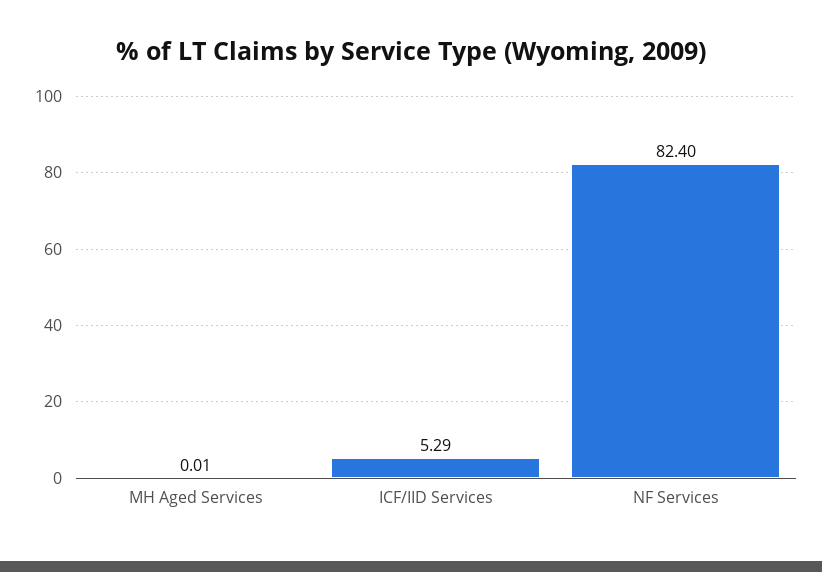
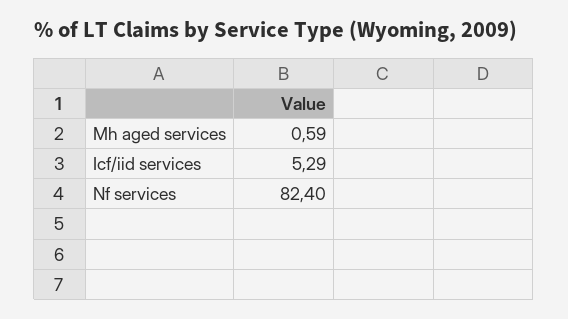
  {
-   "MH Aged Services": 0.01,
+   "MH Aged Services": 0.59,
    "ICF/IID Services": 5.29,
    "NF Services": 82.4
  }

